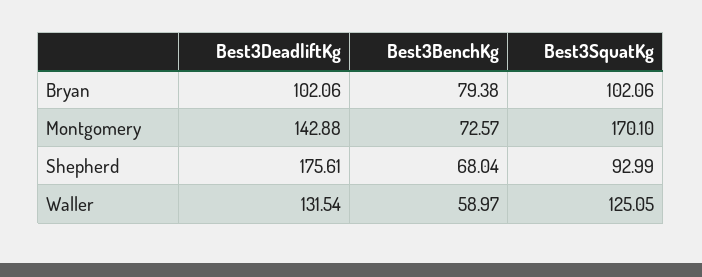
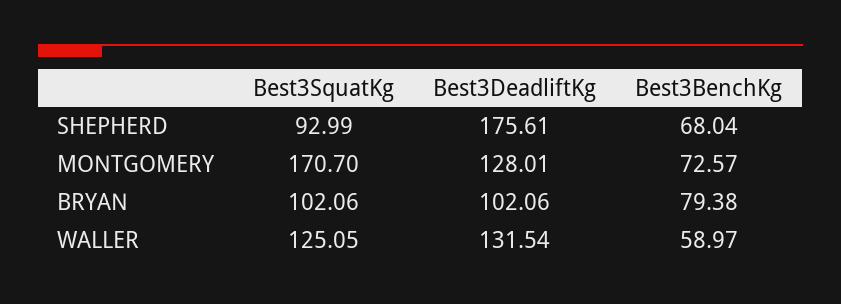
  {
    "Best3DeadliftKg": {
      "Bryan": 102.06,
-     "Montgomery": 142.88,
+     "Montgomery": 128.01,
      "Shepherd": 175.61,
      "Waller": 131.54
    },
    "Best3BenchKg": {
      "Bryan": 79.38,
      "Montgomery": 72.57,
      "Shepherd": 68.04,
      "Waller": 58.97
    },
    "Best3SquatKg": {
      "Bryan": 102.06,
-     "Montgomery": 170.1,
+     "Montgomery": 170.7,
      "Shepherd": 92.99,
      "Waller": 125.05
    }
  }

